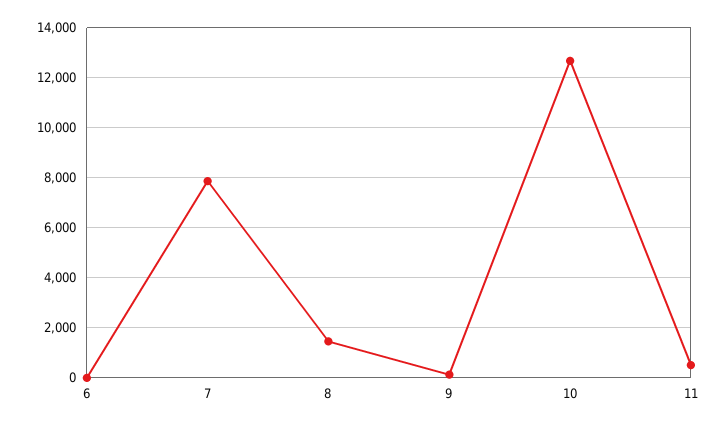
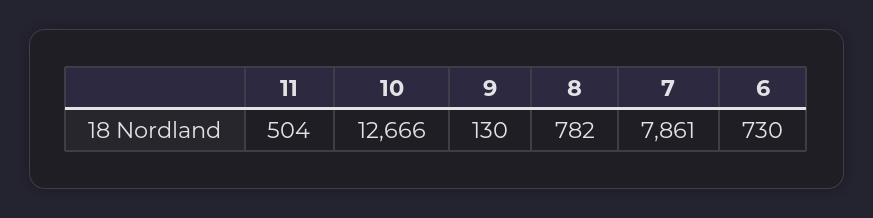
  {
-   "6": 0,
+   "6": 730,
    "7": 7861,
-   "8": 1500,
+   "8": 782,
    "9": 130,
    "10": 12666,
    "11": 504
  }

